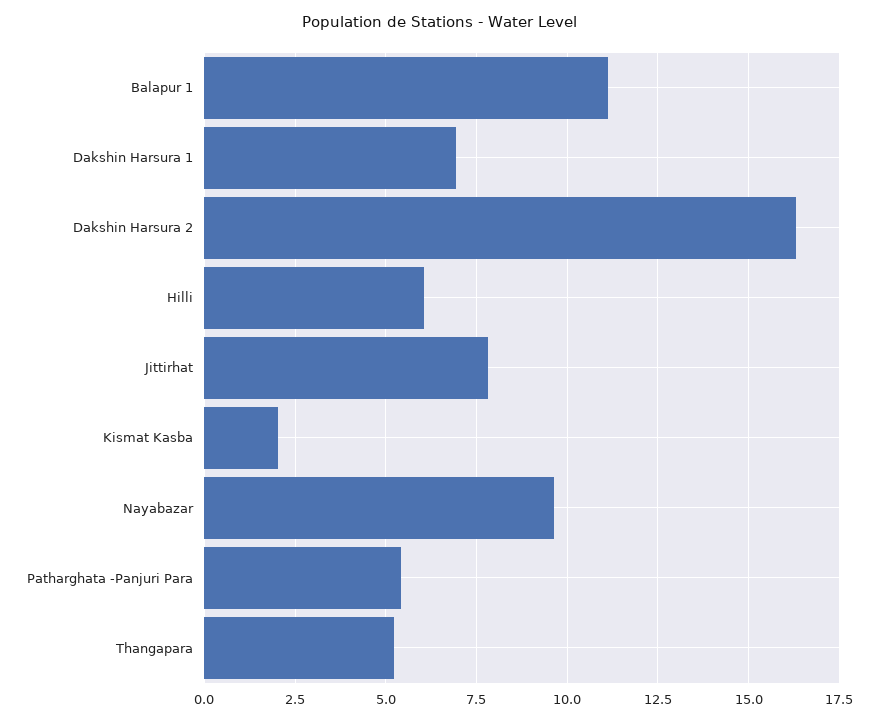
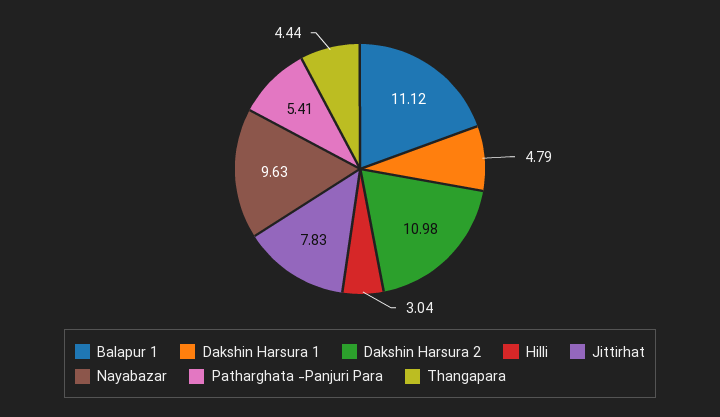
  {
    "Balapur 1": 11.12,
-   "Dakshin Harsura 1": 7,
+   "Dakshin Harsura 1": 4.79,
-   "Dakshin Harsura 2": 16.25,
+   "Dakshin Harsura 2": 10.98,
-   "Hilli": 6,
+   "Hilli": 3.04,
    "Jittirhat": 7.83,
-   "Kismat Kasba": 2,
    "Nayabazar": 9.63,
    "Patharghata -Panjuri Para": 5.41,
-   "Thangapara": 5.25
+   "Thangapara": 4.44
  }

